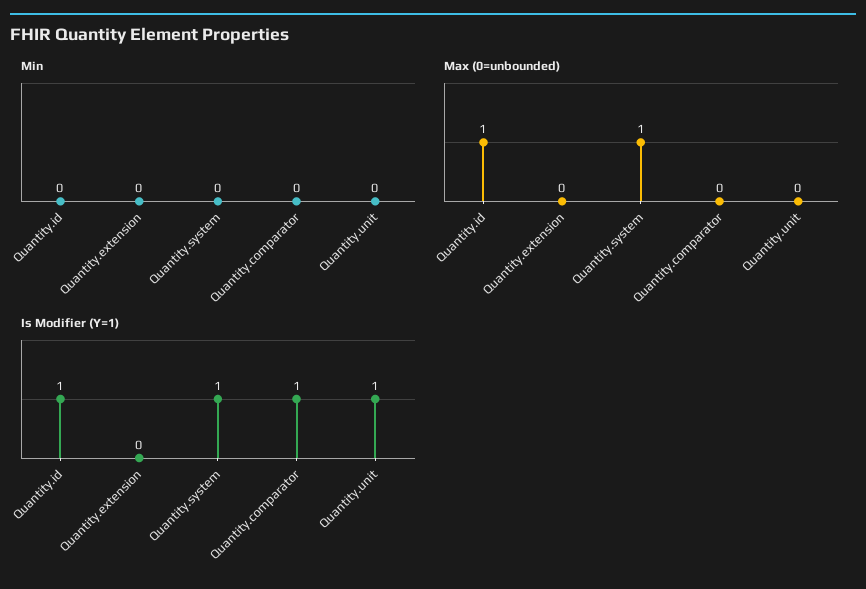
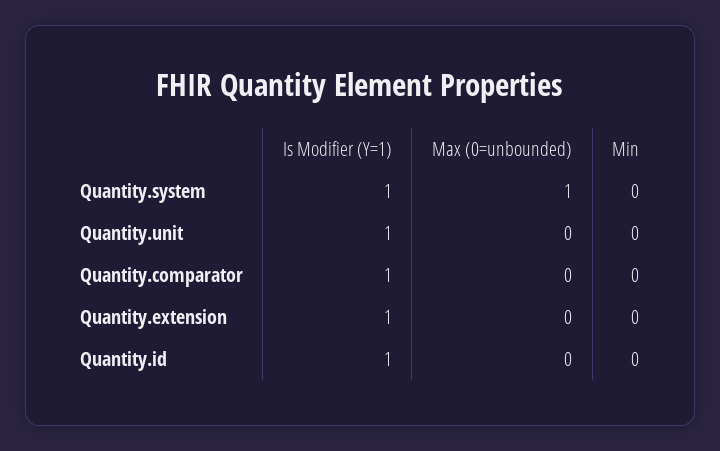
  {
    "Min": {
      "Quantity.id": 0,
      "Quantity.extension": 0,
      "Quantity.system": 0,
      "Quantity.comparator": 0,
      "Quantity.unit": 0
    },
    "Max (0=unbounded)": {
-     "Quantity.id": 1,
+     "Quantity.id": 0,
      "Quantity.extension": 0,
      "Quantity.system": 1,
      "Quantity.comparator": 0,
      "Quantity.unit": 0
    },
    "Is Modifier (Y=1)": {
      "Quantity.id": 1,
-     "Quantity.extension": 0,
+     "Quantity.extension": 1,
      "Quantity.system": 1,
      "Quantity.comparator": 1,
      "Quantity.unit": 1
    }
  }

